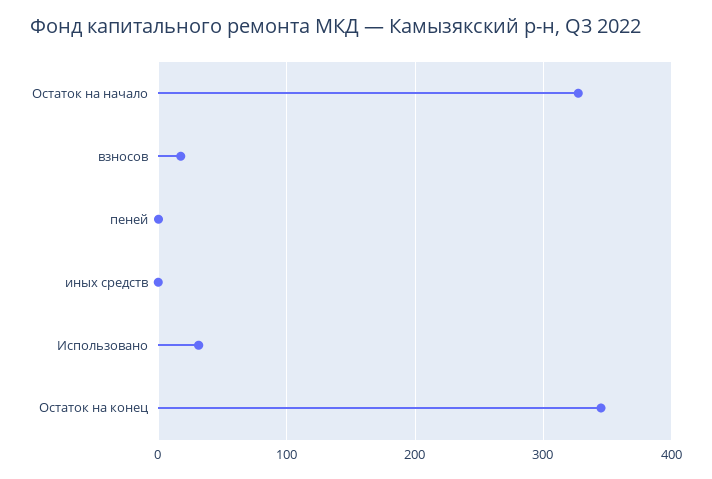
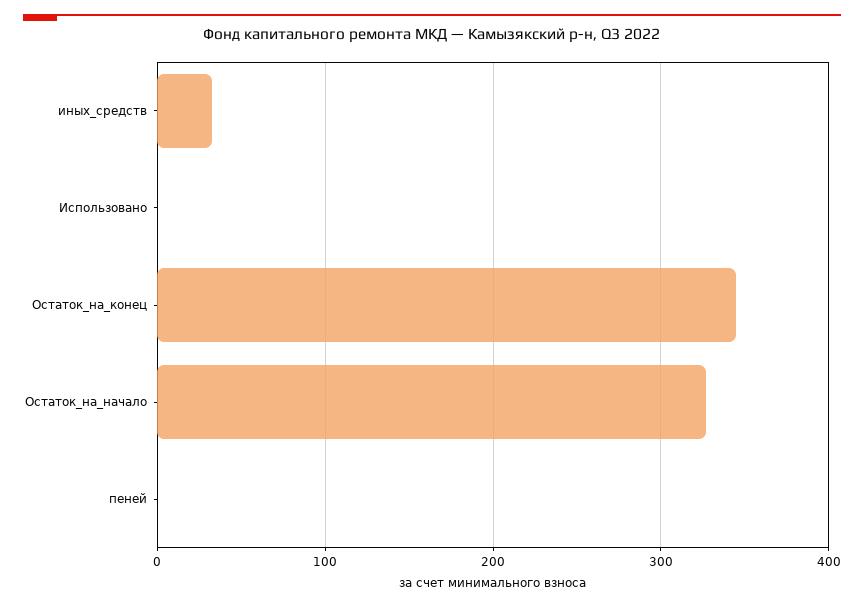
  {
    "Остаток на начало": 330,
-   "взносов": 20,
    "пеней": 0,
-   "иных средств": 0,
+   "иных средств": 30,
-   "Использовано": 30,
+   "Использовано": 0,
    "Остаток на конец": 340
  }

